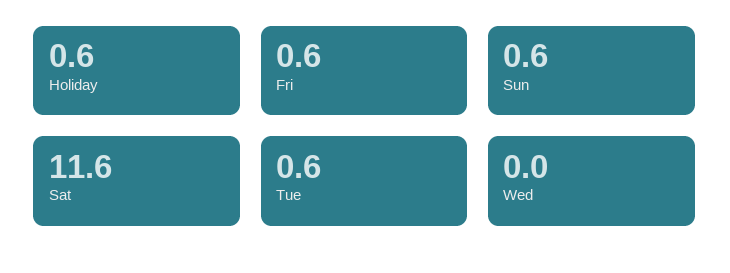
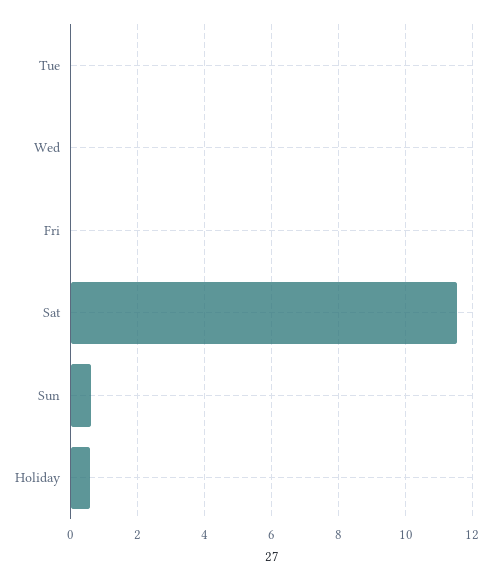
  {
    "Holiday": 0.6,
-   "Fri": 0.6,
+   "Fri": 0,
    "Sun": 0.6,
    "Sat": 11.6,
-   "Tue": 0.6,
+   "Tue": 0,
    "Wed": 0
  }

